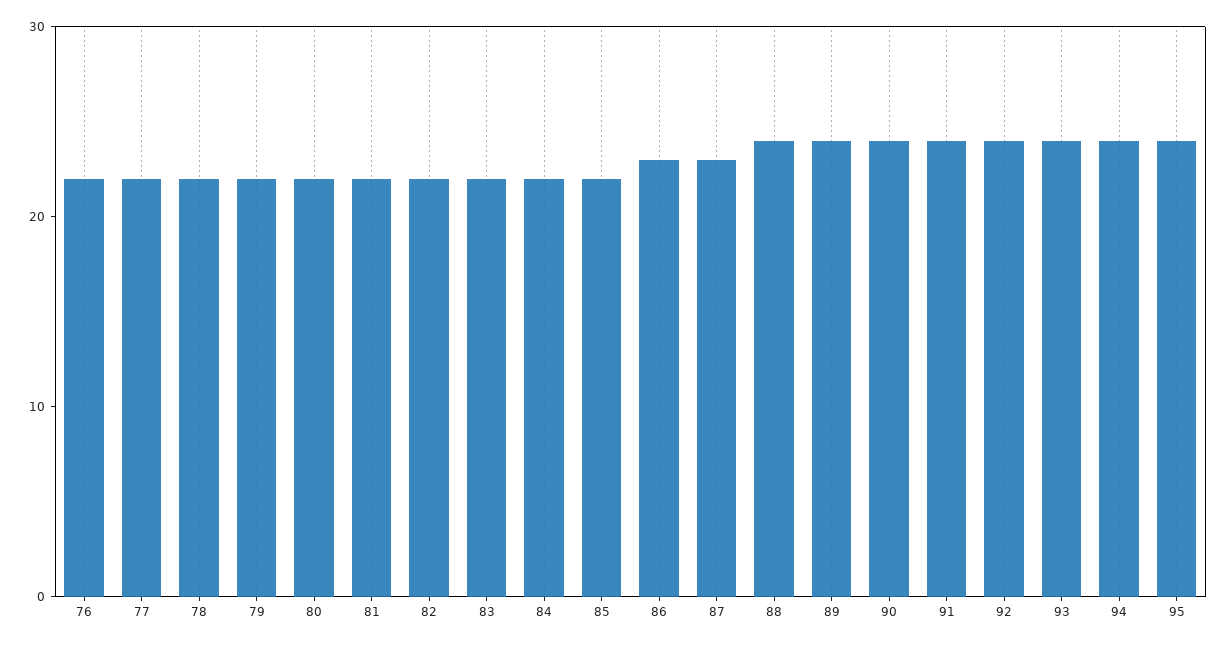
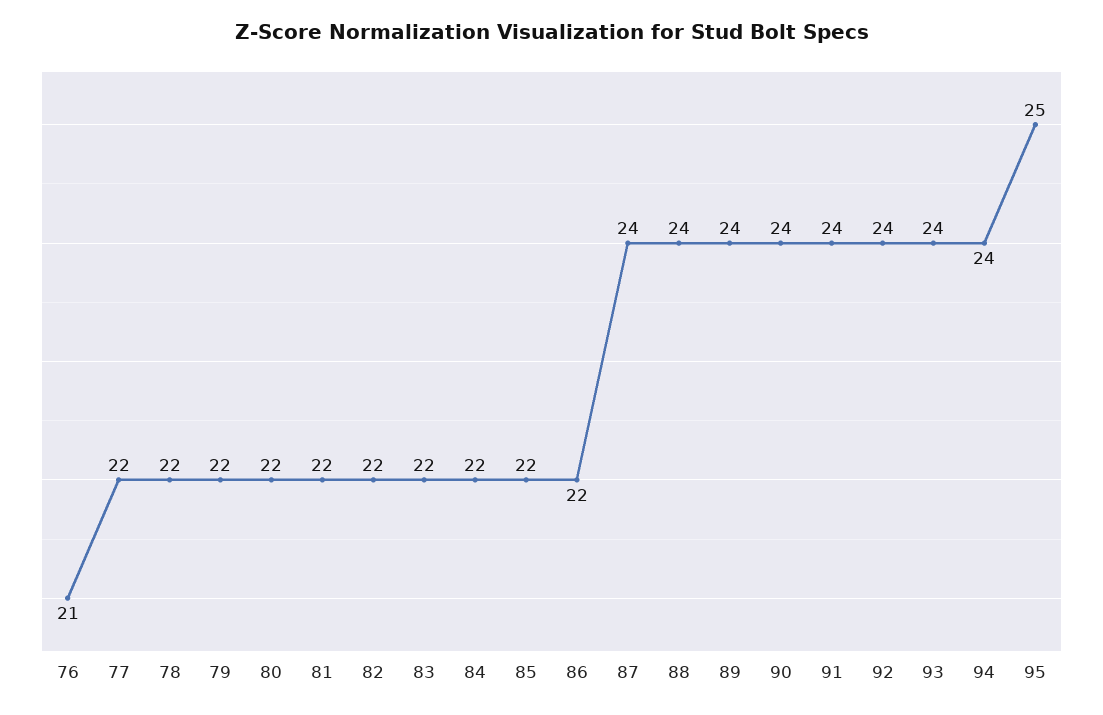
  {
-   "76": 22,
+   "76": 21,
    "77": 22,
    "78": 22,
    "79": 22,
    "80": 22,
    "81": 22,
    "82": 22,
    "83": 22,
    "84": 22,
    "85": 22,
-   "86": 23,
+   "86": 22,
-   "87": 23,
+   "87": 24,
    "88": 24,
    "89": 24,
    "90": 24,
    "91": 24,
    "92": 24,
    "93": 24,
    "94": 24,
-   "95": 24
+   "95": 25
  }

